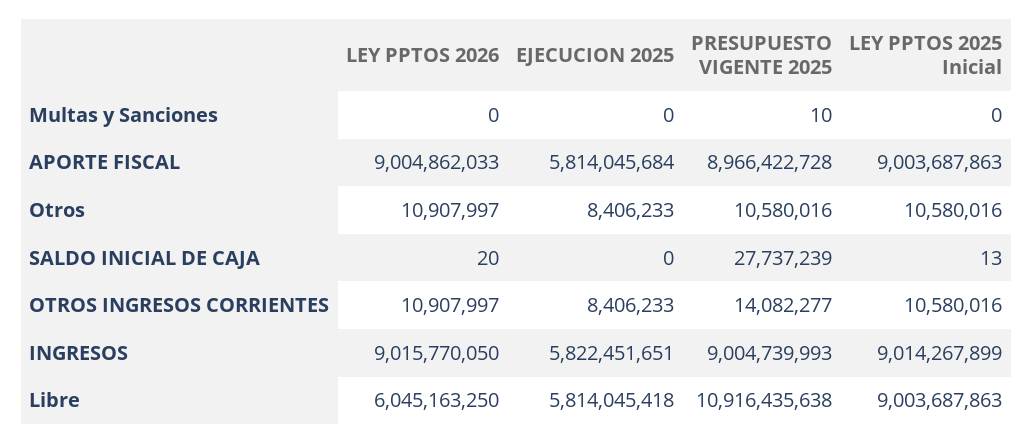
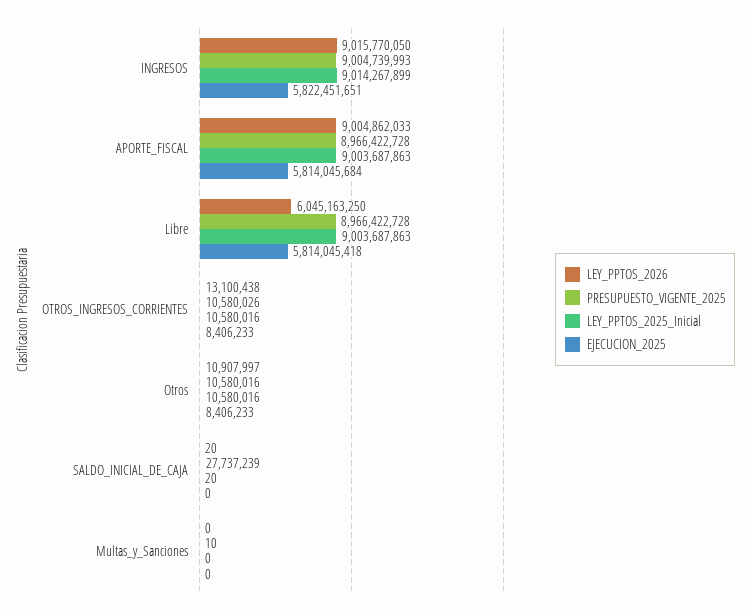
  {
    "LEY PPTOS 2026": {
      "Multas y Sanciones": 0,
      "APORTE FISCAL": 9004862033,
      "Otros": 10907997,
      "SALDO INICIAL DE CAJA": 20,
-     "OTROS INGRESOS CORRIENTES": 10907997,
+     "OTROS INGRESOS CORRIENTES": 13100438,
      "INGRESOS": 9015770050,
      "Libre": 6045163250
    },
    "EJECUCION 2025": {
      "Multas y Sanciones": 0,
      "APORTE FISCAL": 5814045684,
      "Otros": 8406233,
      "SALDO INICIAL DE CAJA": 0,
      "OTROS INGRESOS CORRIENTES": 8406233,
      "INGRESOS": 5822451651,
      "Libre": 5814045418
    },
    "PRESUPUESTO VIGENTE 2025": {
      "Multas y Sanciones": 10,
      "APORTE FISCAL": 8966422728,
      "Otros": 10580016,
      "SALDO INICIAL DE CAJA": 27737239,
-     "OTROS INGRESOS CORRIENTES": 14082277,
+     "OTROS INGRESOS CORRIENTES": 10580026,
      "INGRESOS": 9004739993,
-     "Libre": 10916435638
+     "Libre": 8966422728
    },
    "LEY PPTOS 2025 Inicial": {
      "Multas y Sanciones": 0,
      "APORTE FISCAL": 9003687863,
      "Otros": 10580016,
-     "SALDO INICIAL DE CAJA": 13,
+     "SALDO INICIAL DE CAJA": 20,
      "OTROS INGRESOS CORRIENTES": 10580016,
      "INGRESOS": 9014267899,
      "Libre": 9003687863
    }
  }

